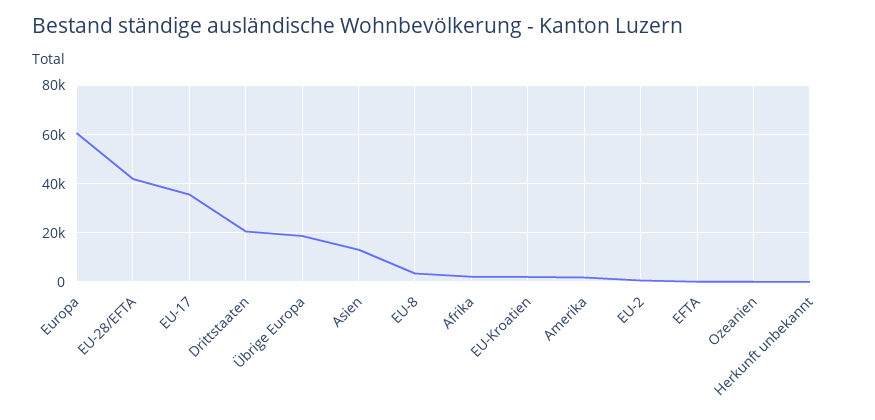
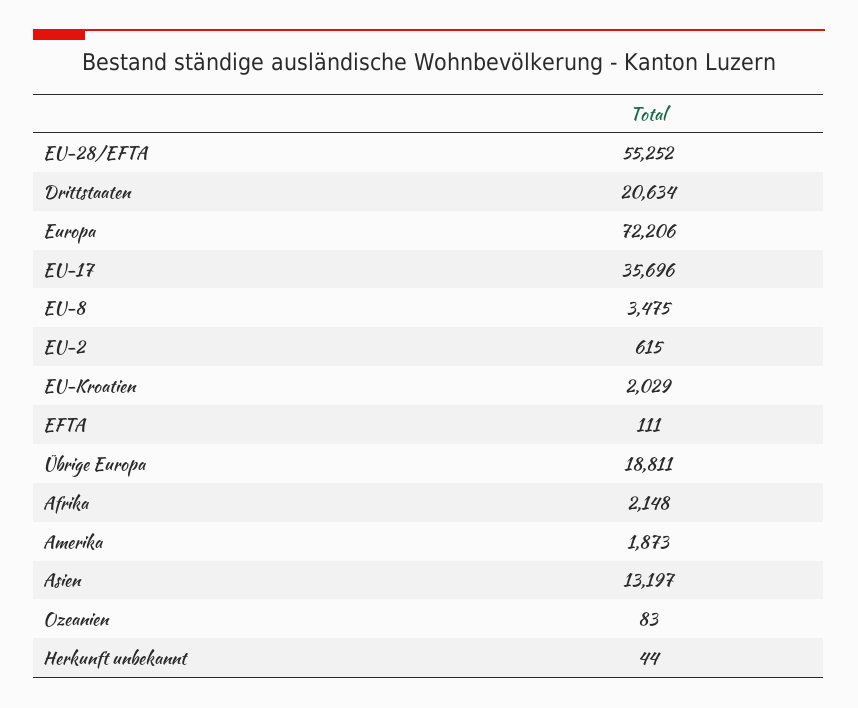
  {
-   "Europa": 60000,
+   "Europa": 72206,
-   "EU-28/EFTA": 42500,
+   "EU-28/EFTA": 55252,
    "EU-17": 35696,
    "Drittstaaten": 20634,
    "Übrige Europa": 18811,
    "Asien": 13197,
    "EU-8": 3475,
    "Afrika": 2148,
    "EU-Kroatien": 2029,
    "Amerika": 1873,
    "EU-2": 615,
    "EFTA": 111,
    "Ozeanien": 83,
    "Herkunft unbekannt": 44
  }

